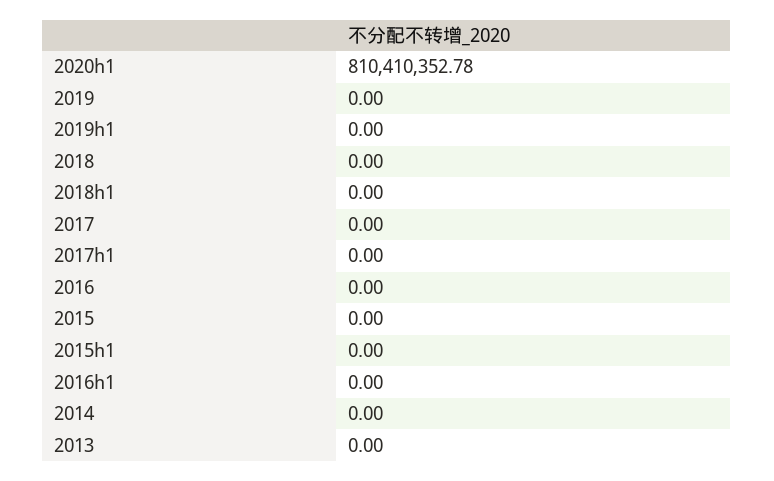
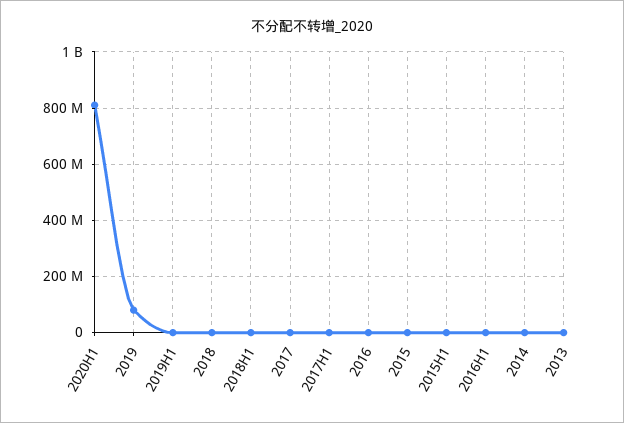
  {
    "2020h1": 810410352.78,
-   "2019": 0,
+   "2019": 75000000,
    "2019h1": 0,
    "2018": 0,
    "2018h1": 0,
    "2017": 0,
    "2017h1": 0,
    "2016": 0,
    "2015": 0,
    "2015h1": 0,
    "2016h1": 0,
    "2014": 0,
    "2013": 0
  }

